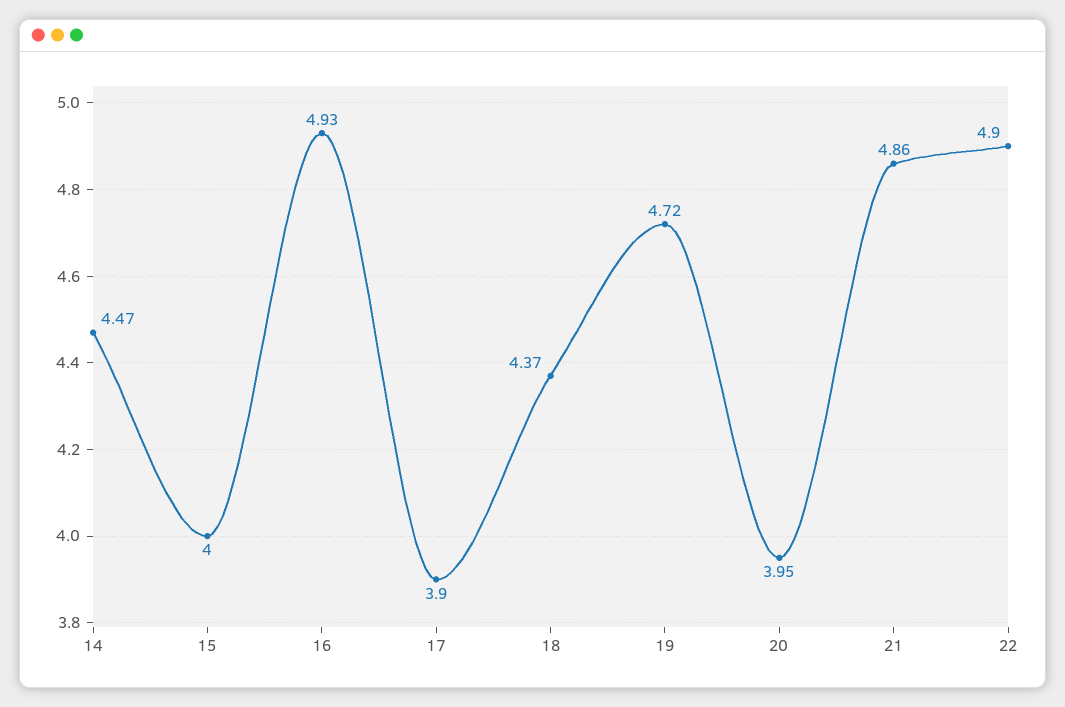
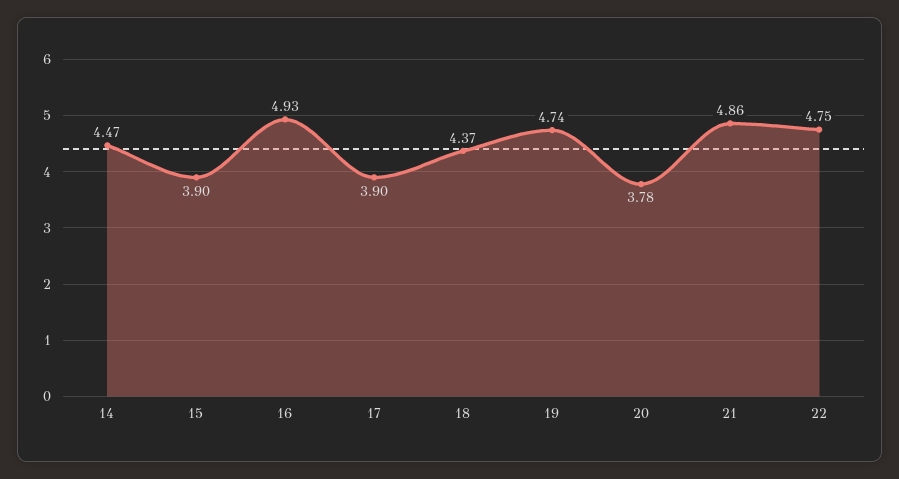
  {
    "14": 4.47,
-   "15": 4,
+   "15": 3.9,
    "16": 4.93,
    "17": 3.9,
    "18": 4.37,
-   "19": 4.72,
+   "19": 4.74,
-   "20": 3.95,
+   "20": 3.78,
    "21": 4.86,
-   "22": 4.9
+   "22": 4.75
  }

